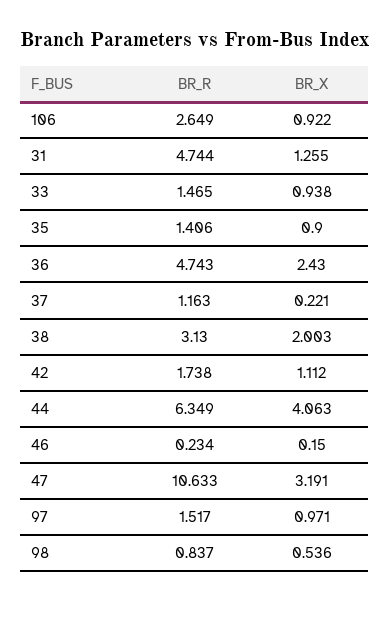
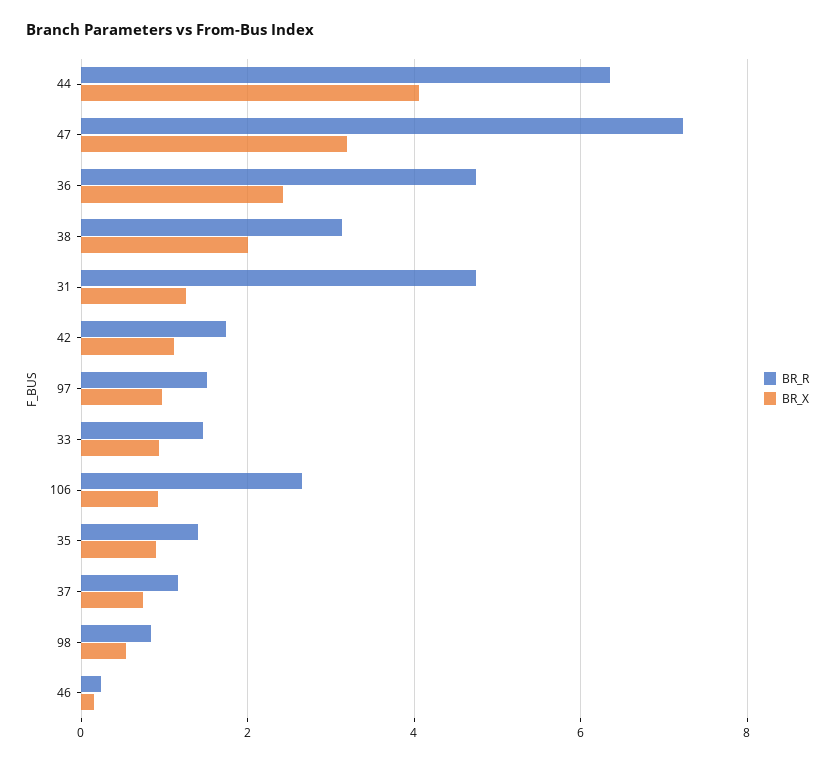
  {
    "BR_R": {
      "106": 2.649,
      "31": 4.744,
      "33": 1.465,
      "35": 1.406,
      "36": 4.743,
      "37": 1.163,
      "38": 3.13,
      "42": 1.738,
      "44": 6.349,
      "46": 0.234,
-     "47": 10.633,
+     "47": 7.2,
      "97": 1.517,
      "98": 0.837
    },
    "BR_X": {
      "106": 0.922,
      "31": 1.255,
      "33": 0.938,
      "35": 0.9,
      "36": 2.43,
-     "37": 0.221,
+     "37": 0.8,
      "38": 2.003,
      "42": 1.112,
      "44": 4.063,
      "46": 0.15,
      "47": 3.191,
      "97": 0.971,
      "98": 0.536
    }
  }

